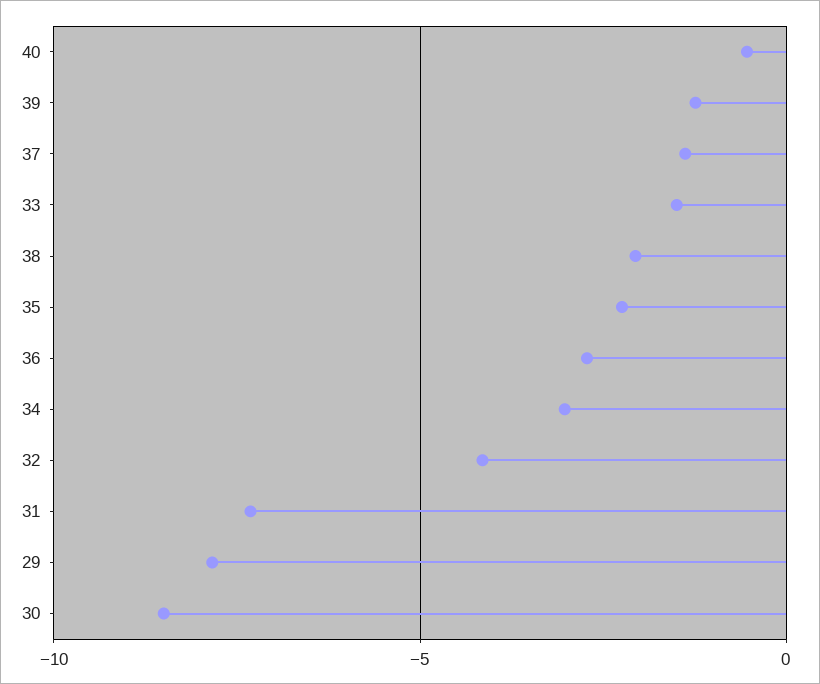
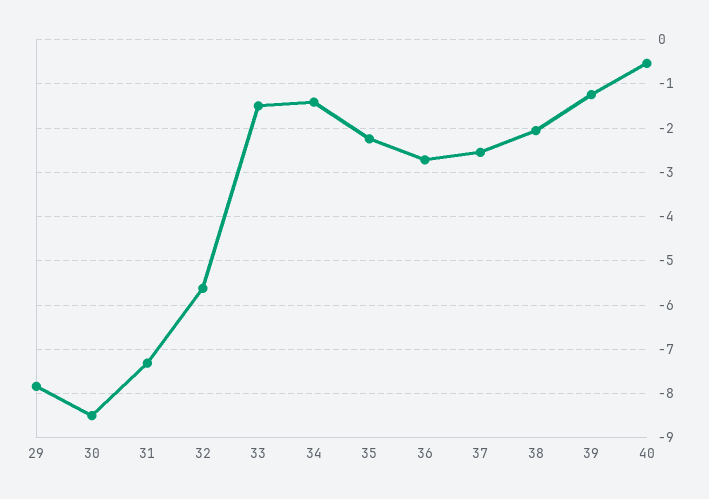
  {
    "40": -0.6,
    "39": -1.2,
-   "37": -1.5,
+   "37": -2.6,
    "33": -1.4,
    "38": -2,
    "35": -2.2,
    "36": -2.8,
-   "34": -3,
+   "34": -1.4,
-   "32": -4,
+   "32": -5.6,
    "31": -7.4,
    "29": -7.8,
    "30": -8.4
  }

